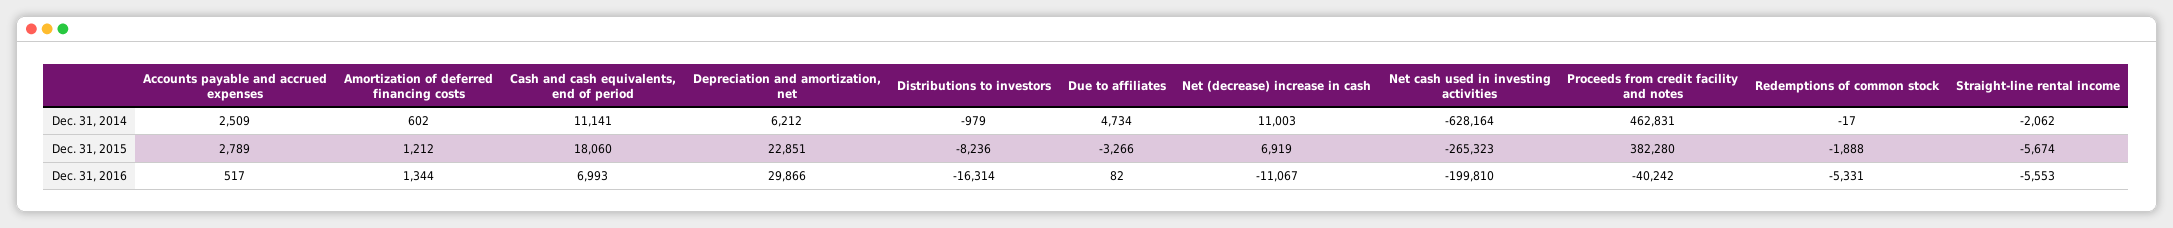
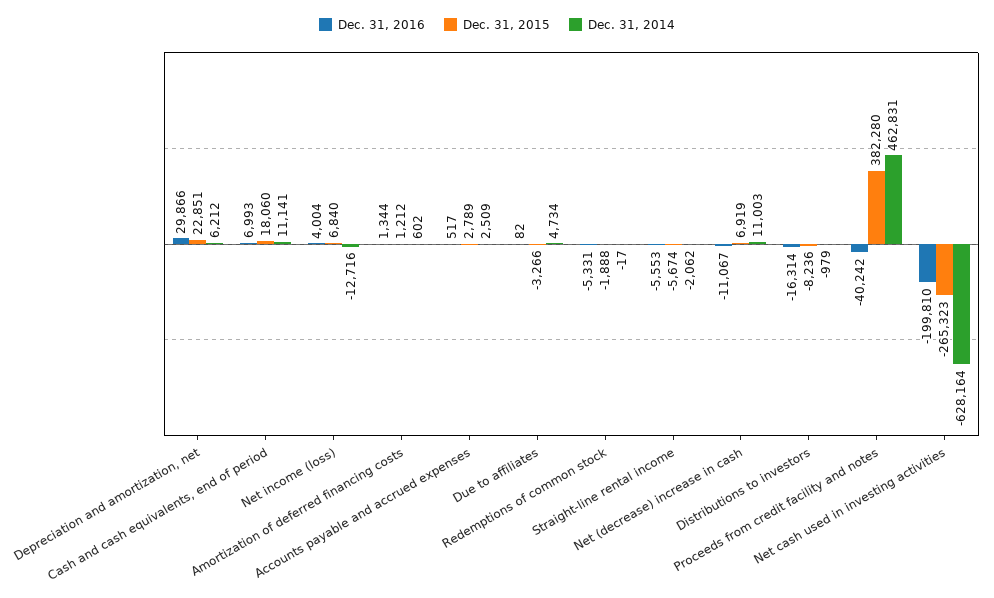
  {
    "Dec. 31, 2014": {
      "Accounts payable and accrued expenses": 2509,
      "Amortization of deferred financing costs": 602,
      "Cash and cash equivalents, end of period": 11141,
      "Depreciation and amortization, net": 6212,
      "Distributions to investors": -979,
      "Due to affiliates": 4734,
      "Net (decrease) increase in cash": 11003,
      "Net cash used in investing activities": -628164,
      "Proceeds from credit facility and notes": 462831,
      "Redemptions of common stock": -17,
-     "Straight-line rental income": -2062
+     "Straight-line rental income": -2062,
+     "Net income (loss)": -12716
    },
    "Dec. 31, 2015": {
      "Accounts payable and accrued expenses": 2789,
      "Amortization of deferred financing costs": 1212,
      "Cash and cash equivalents, end of period": 18060,
      "Depreciation and amortization, net": 22851,
      "Distributions to investors": -8236,
      "Due to affiliates": -3266,
      "Net (decrease) increase in cash": 6919,
      "Net cash used in investing activities": -265323,
      "Proceeds from credit facility and notes": 382280,
      "Redemptions of common stock": -1888,
-     "Straight-line rental income": -5674
+     "Straight-line rental income": -5674,
+     "Net income (loss)": 6840
    },
    "Dec. 31, 2016": {
      "Accounts payable and accrued expenses": 517,
      "Amortization of deferred financing costs": 1344,
      "Cash and cash equivalents, end of period": 6993,
      "Depreciation and amortization, net": 29866,
      "Distributions to investors": -16314,
      "Due to affiliates": 82,
      "Net (decrease) increase in cash": -11067,
      "Net cash used in investing activities": -199810,
      "Proceeds from credit facility and notes": -40242,
      "Redemptions of common stock": -5331,
-     "Straight-line rental income": -5553
+     "Straight-line rental income": -5553,
+     "Net income (loss)": 4004
    }
  }

